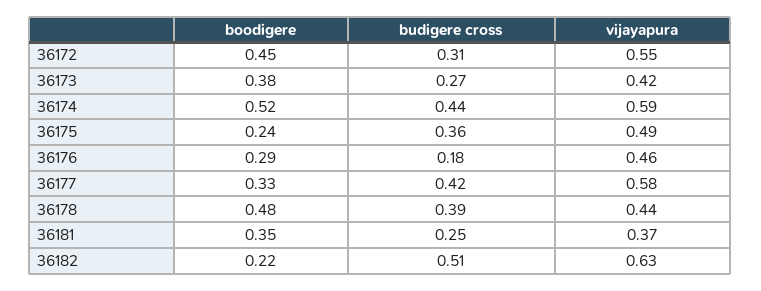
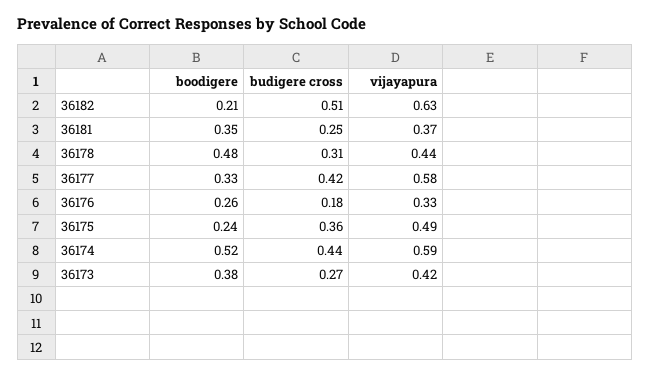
  {
    "boodigere": {
-     "36172": 0.45,
      "36173": 0.38,
      "36174": 0.52,
      "36175": 0.24,
-     "36176": 0.29,
+     "36176": 0.26,
      "36177": 0.33,
      "36178": 0.48,
      "36181": 0.35,
-     "36182": 0.22
+     "36182": 0.21
    },
    "budigere cross": {
-     "36172": 0.31,
      "36173": 0.27,
      "36174": 0.44,
      "36175": 0.36,
      "36176": 0.18,
      "36177": 0.42,
-     "36178": 0.39,
+     "36178": 0.31,
      "36181": 0.25,
      "36182": 0.51
    },
    "vijayapura": {
-     "36172": 0.55,
      "36173": 0.42,
      "36174": 0.59,
      "36175": 0.49,
-     "36176": 0.46,
+     "36176": 0.33,
      "36177": 0.58,
      "36178": 0.44,
      "36181": 0.37,
      "36182": 0.63
    }
  }

